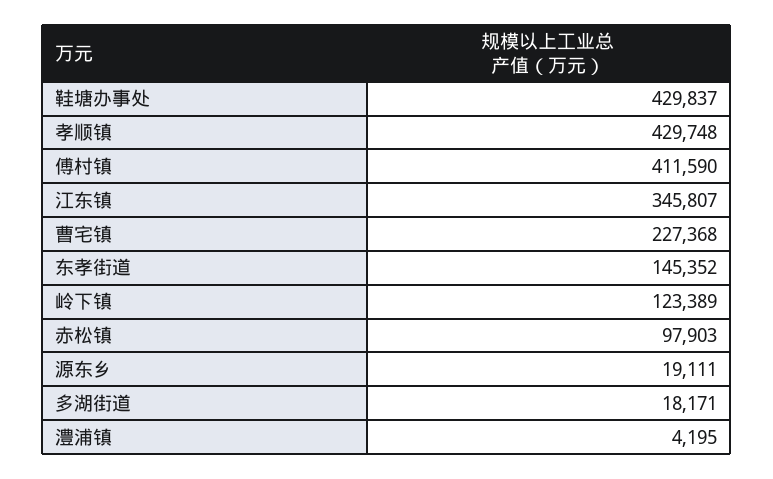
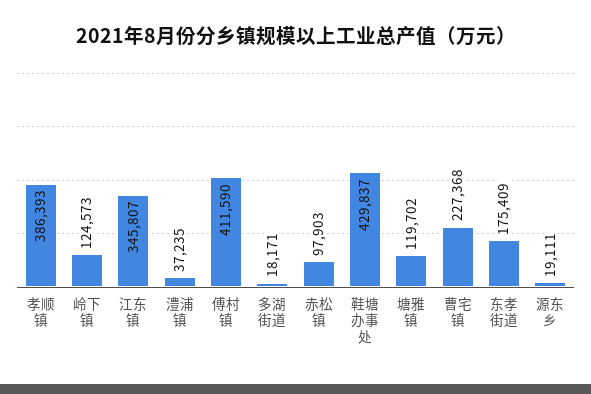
  {
    "鞋塘办事处": 429837,
-   "孝顺镇": 429748,
+   "孝顺镇": 386393,
    "傅村镇": 411590,
    "江东镇": 345807,
    "曹宅镇": 227368,
-   "东孝街道": 145352,
+   "东孝街道": 175409,
-   "岭下镇": 123389,
+   "岭下镇": 124573,
    "赤松镇": 97903,
    "源东乡": 19111,
    "多湖街道": 18171,
-   "澧浦镇": 4195
+   "澧浦镇": 37235,
+   "塘雅镇": 119702
  }

